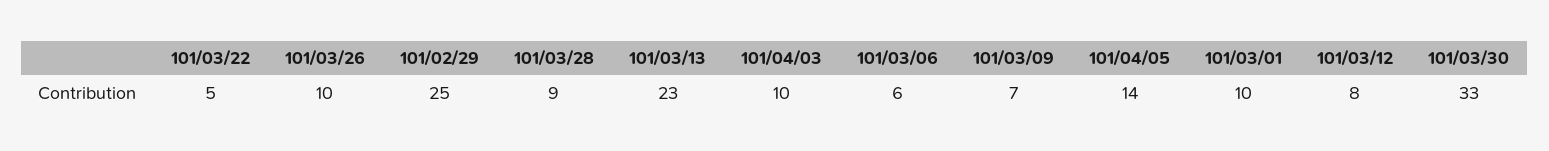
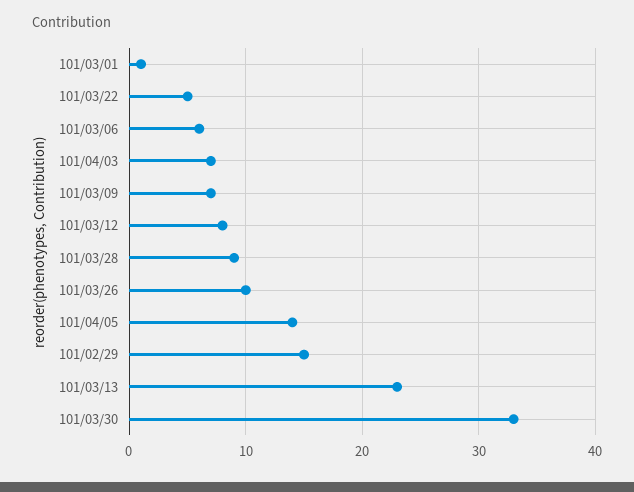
  {
    "101/03/22": 5,
    "101/03/26": 10,
-   "101/02/29": 25,
+   "101/02/29": 15,
    "101/03/28": 9,
    "101/03/13": 23,
-   "101/04/03": 10,
+   "101/04/03": 7,
    "101/03/06": 6,
    "101/03/09": 7,
    "101/04/05": 14,
-   "101/03/01": 10,
+   "101/03/01": 1,
    "101/03/12": 8,
    "101/03/30": 33
  }

